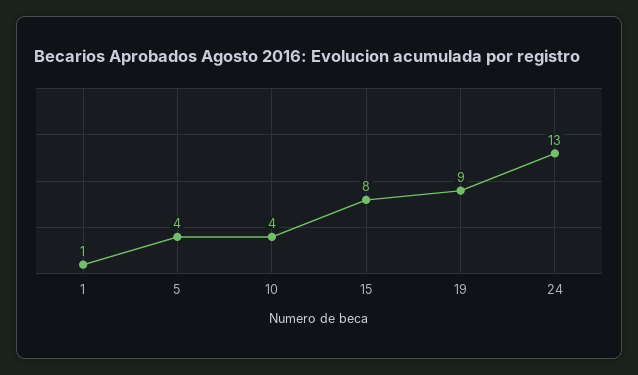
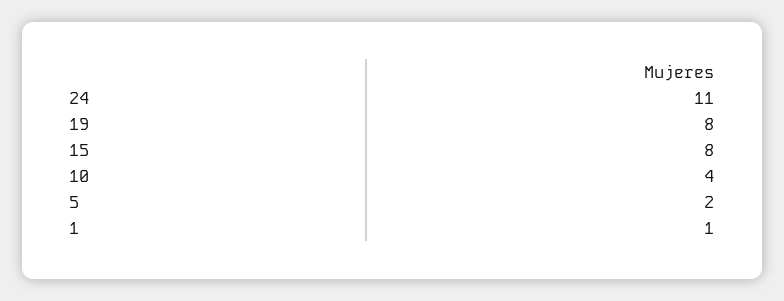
  {
    "1": 1,
-   "5": 4,
+   "5": 2,
    "10": 4,
    "15": 8,
-   "19": 9,
+   "19": 8,
-   "24": 13
+   "24": 11
  }

